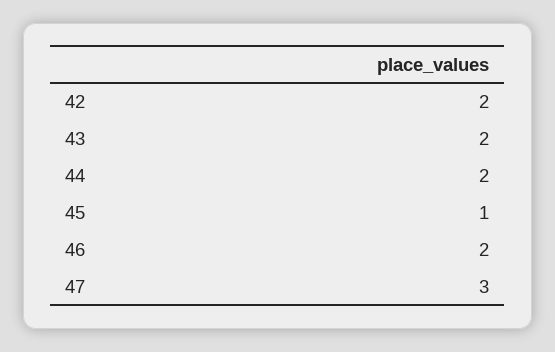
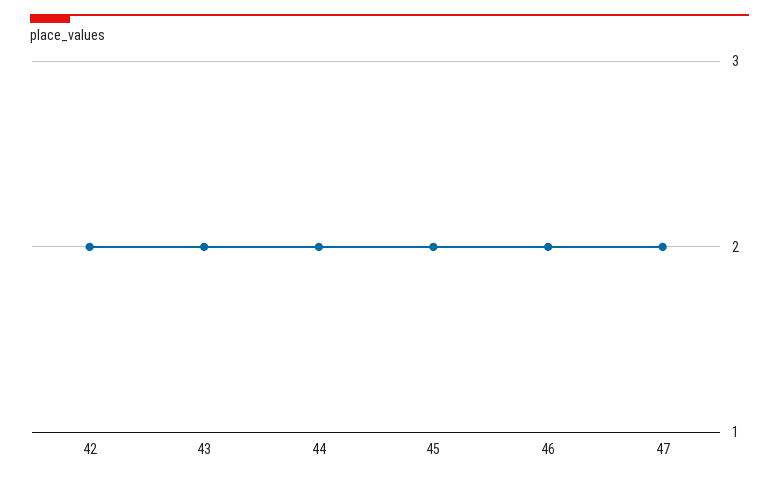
  {
    "42": 2,
    "43": 2,
    "44": 2,
-   "45": 1,
+   "45": 2,
    "46": 2,
-   "47": 3
+   "47": 2
  }

